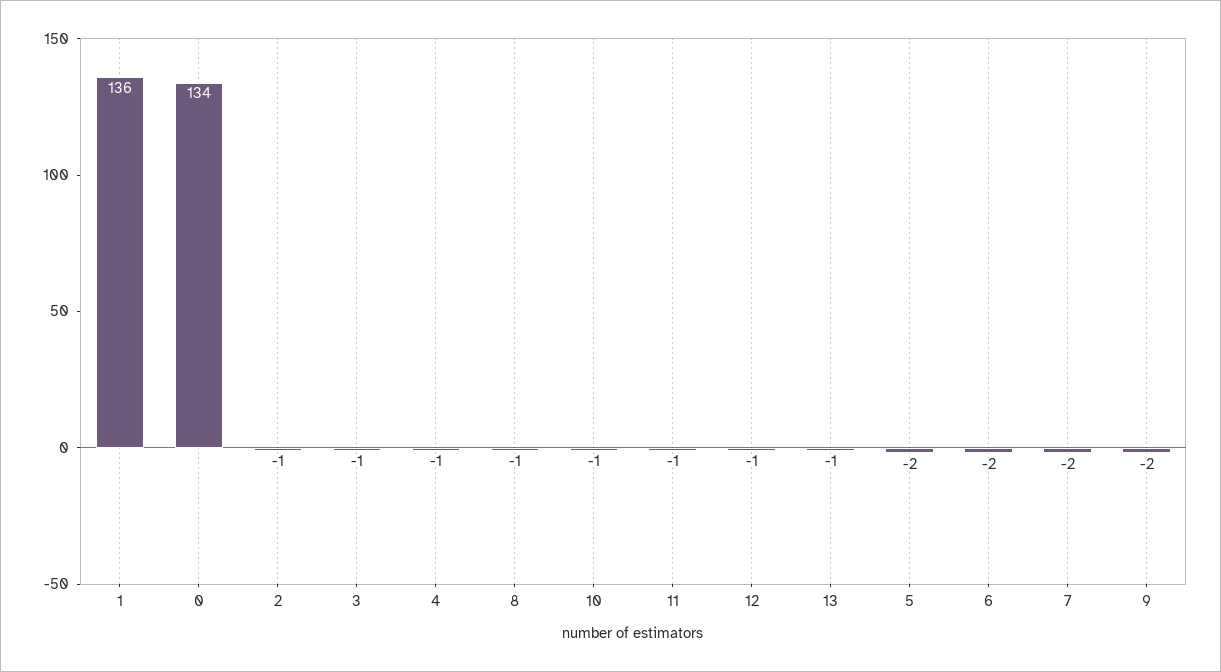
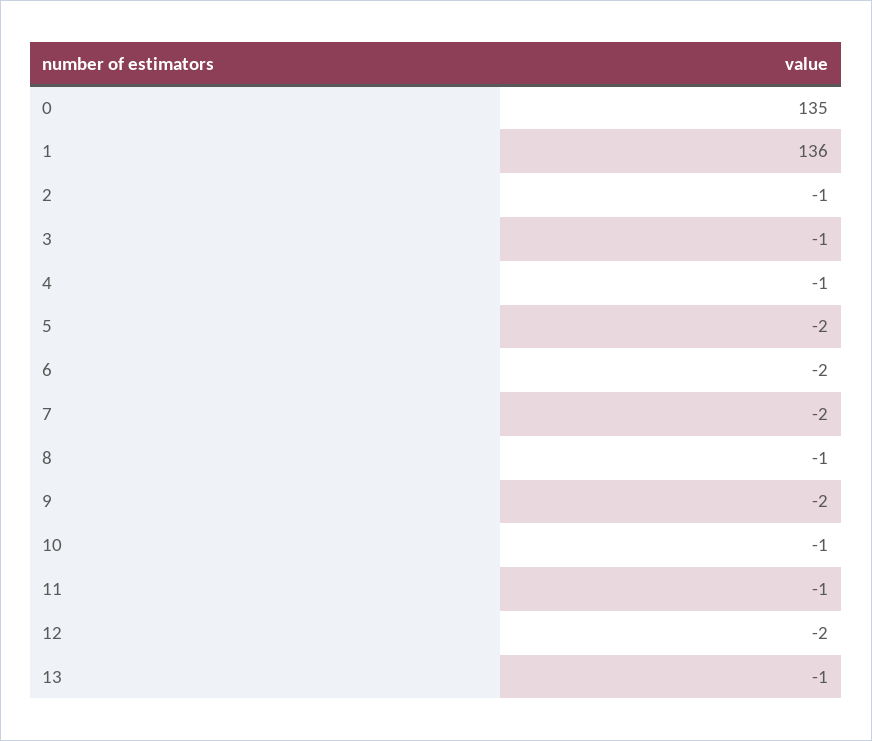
  {
    "1": 136,
-   "0": 134,
+   "0": 135,
    "2": -1,
    "3": -1,
    "4": -1,
    "8": -1,
    "10": -1,
    "11": -1,
-   "12": -1,
+   "12": -2,
    "13": -1,
    "5": -2,
    "6": -2,
    "7": -2,
    "9": -2
  }

